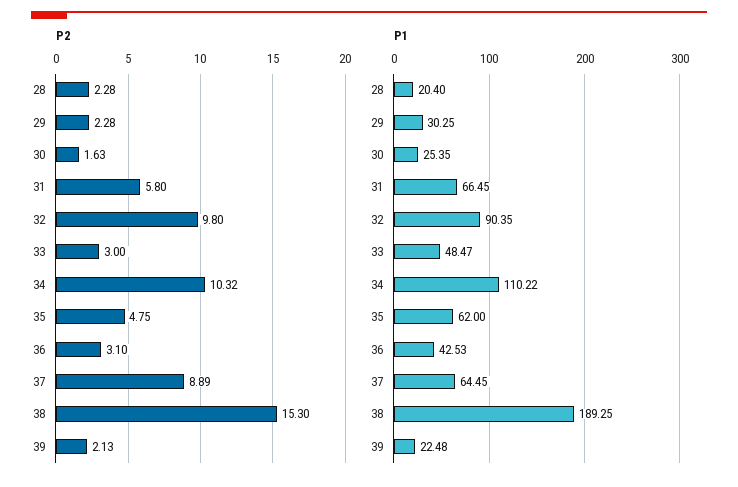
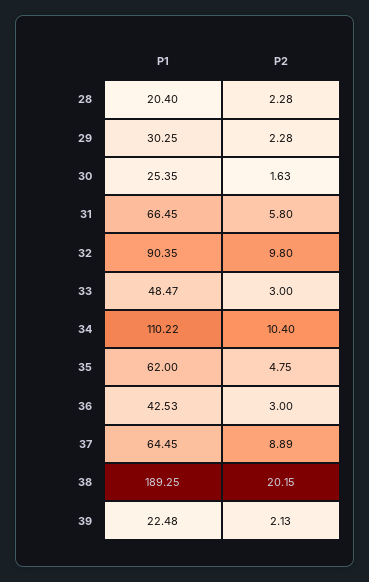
  {
    "P2": {
      "28": 2.28,
      "29": 2.28,
      "30": 1.63,
      "31": 5.8,
      "32": 9.8,
      "33": 3,
-     "34": 10.32,
+     "34": 10.4,
      "35": 4.75,
-     "36": 3.1,
+     "36": 3,
      "37": 8.89,
-     "38": 15.3,
+     "38": 20.15,
      "39": 2.13
    },
    "P1": {
      "28": 20.4,
      "29": 30.25,
      "30": 25.35,
      "31": 66.45,
      "32": 90.35,
      "33": 48.47,
      "34": 110.22,
      "35": 62,
      "36": 42.53,
      "37": 64.45,
      "38": 189.25,
      "39": 22.48
    }
  }

